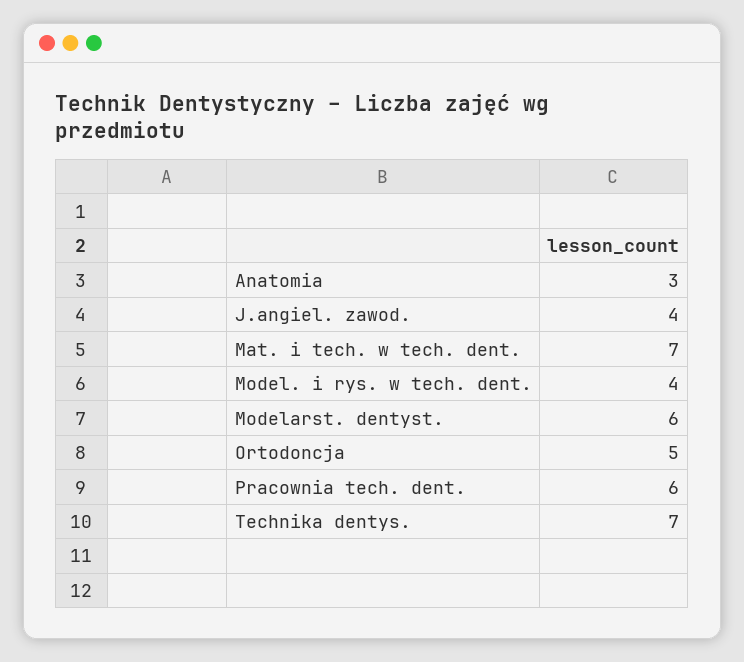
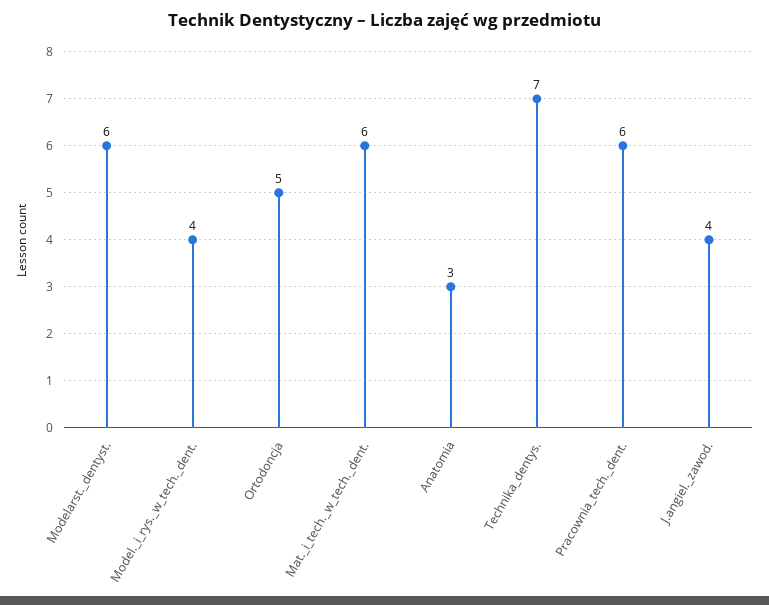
  {
    "Anatomia": 3,
    "J.angiel. zawod.": 4,
-   "Mat. i tech. w tech. dent.": 7,
+   "Mat. i tech. w tech. dent.": 6,
    "Model. i rys. w tech. dent.": 4,
    "Modelarst. dentyst.": 6,
    "Ortodoncja": 5,
    "Pracownia tech. dent.": 6,
    "Technika dentys.": 7
  }

